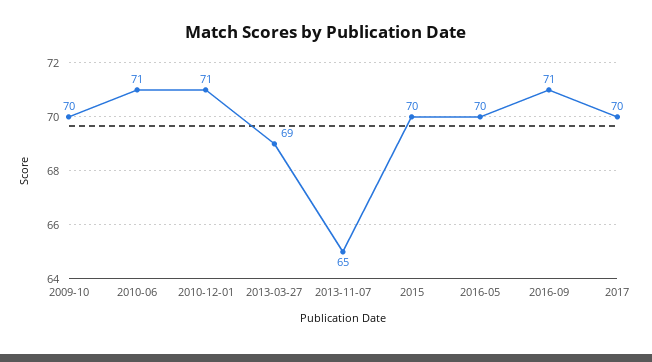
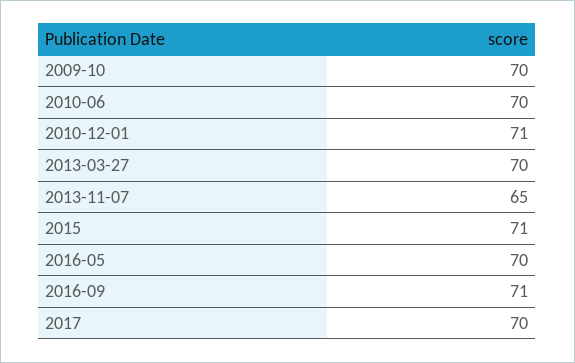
  {
    "2009-10": 70,
-   "2010-06": 71,
+   "2010-06": 70,
    "2010-12-01": 71,
-   "2013-03-27": 69,
+   "2013-03-27": 70,
    "2013-11-07": 65,
-   "2015": 70,
+   "2015": 71,
    "2016-05": 70,
    "2016-09": 71,
    "2017": 70
  }

